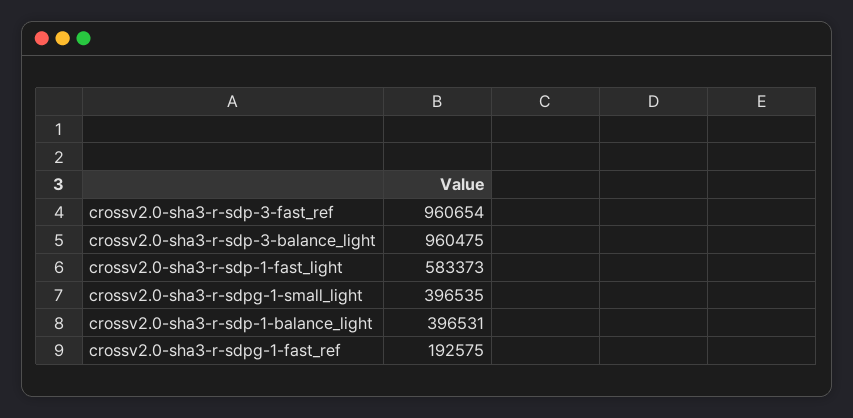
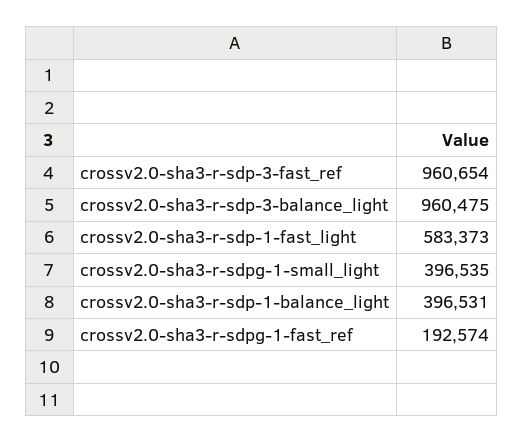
  {
    "crossv2.0-sha3-r-sdp-3-fast_ref": 960654,
    "crossv2.0-sha3-r-sdp-3-balance_light": 960475,
    "crossv2.0-sha3-r-sdp-1-fast_light": 583373,
    "crossv2.0-sha3-r-sdpg-1-small_light": 396535,
    "crossv2.0-sha3-r-sdp-1-balance_light": 396531,
-   "crossv2.0-sha3-r-sdpg-1-fast_ref": 192575
+   "crossv2.0-sha3-r-sdpg-1-fast_ref": 192574
  }

